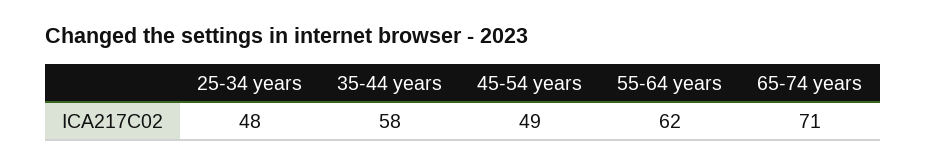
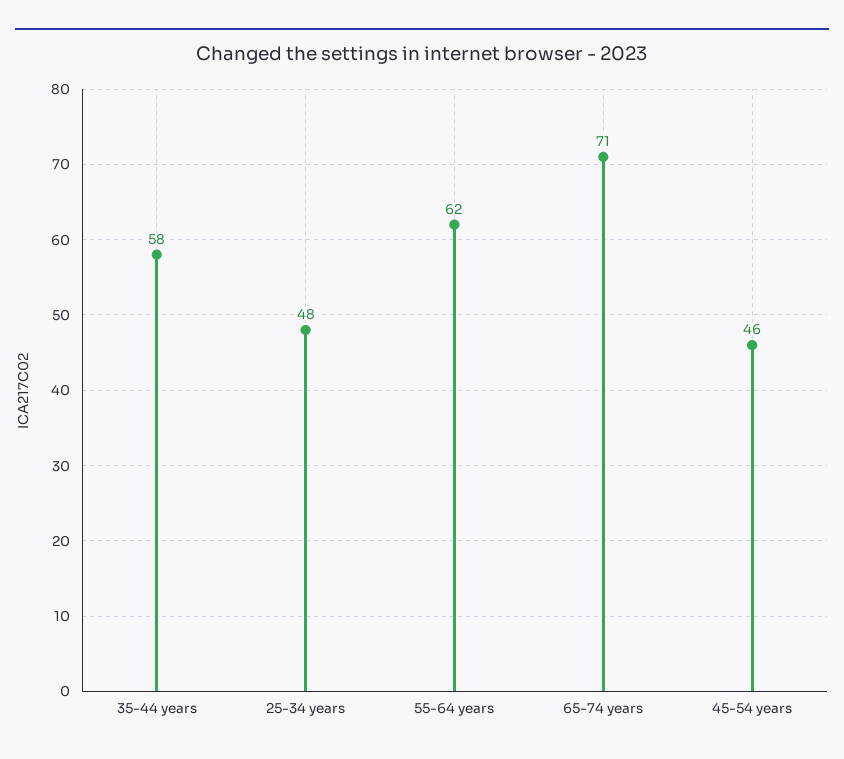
  {
    "25-34 years": 48,
    "35-44 years": 58,
-   "45-54 years": 49,
+   "45-54 years": 46,
    "55-64 years": 62,
    "65-74 years": 71
  }

